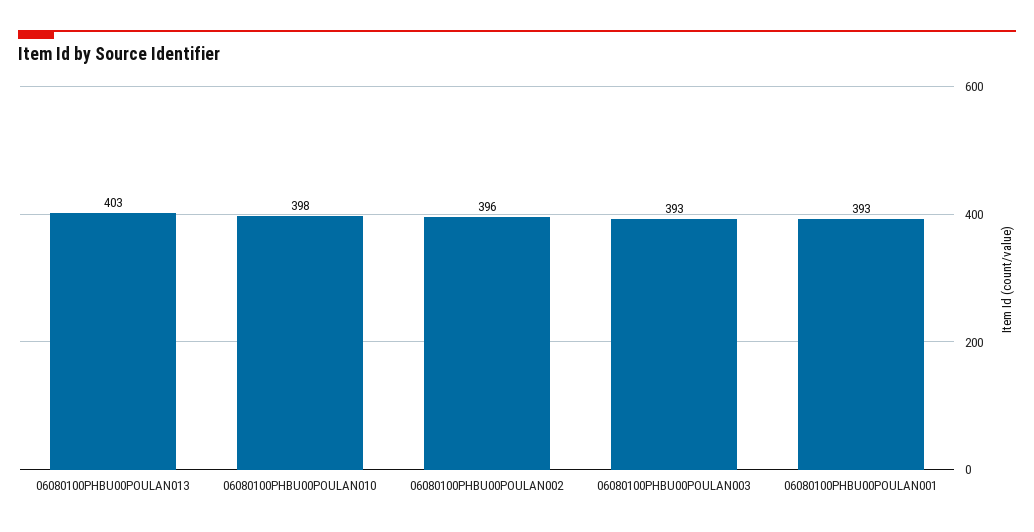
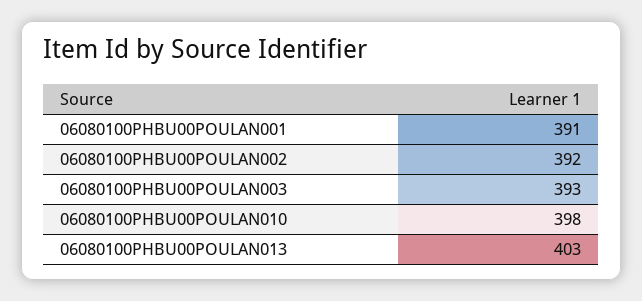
  {
    "06080100PHBU00POULAN013": 403,
    "06080100PHBU00POULAN010": 398,
-   "06080100PHBU00POULAN002": 396,
+   "06080100PHBU00POULAN002": 392,
    "06080100PHBU00POULAN003": 393,
-   "06080100PHBU00POULAN001": 393
+   "06080100PHBU00POULAN001": 391
  }

